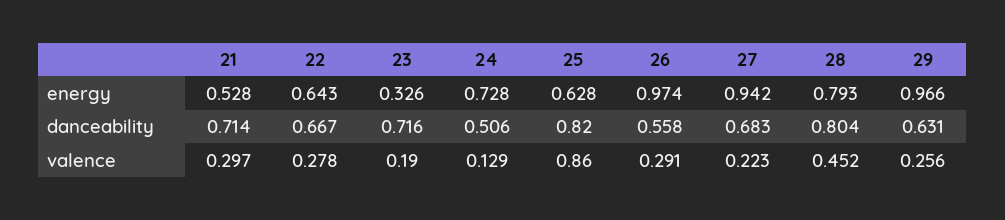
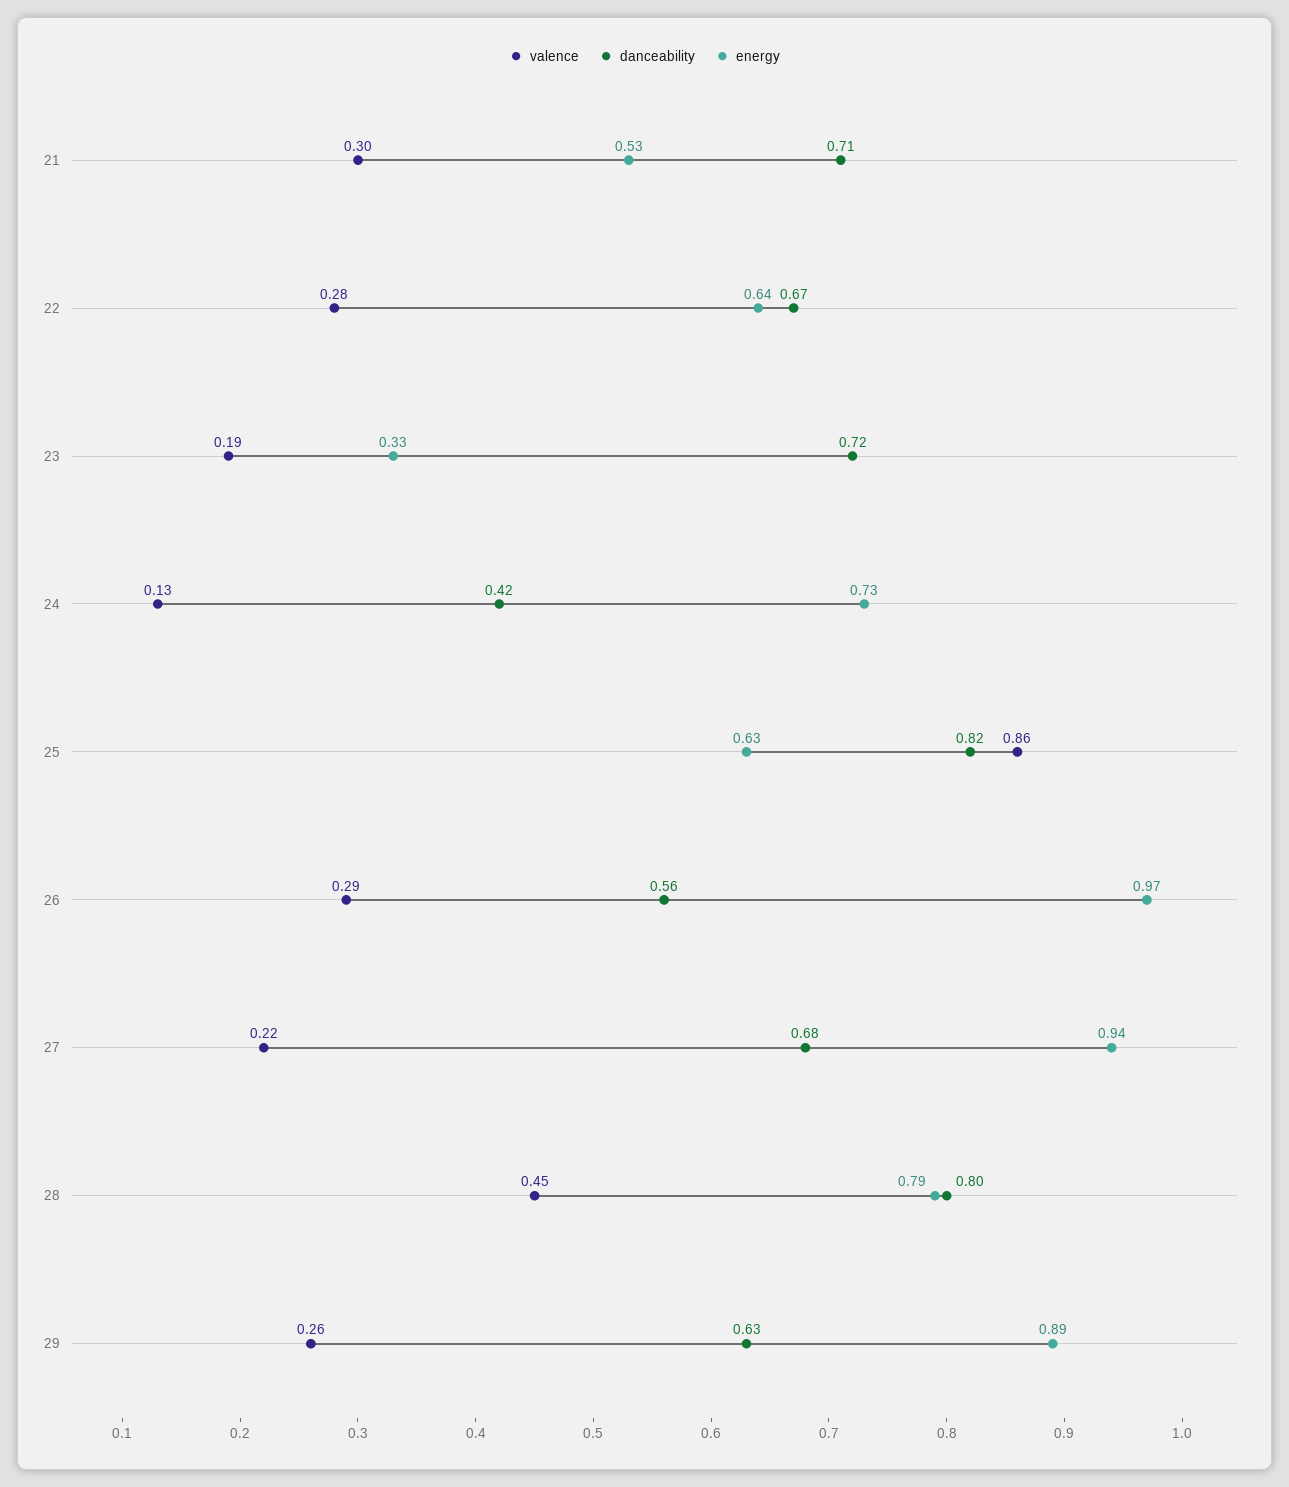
  {
    "energy": {
      "21": 0.528,
      "22": 0.643,
      "23": 0.326,
      "24": 0.728,
      "25": 0.628,
      "26": 0.974,
      "27": 0.942,
      "28": 0.793,
-     "29": 0.966
+     "29": 0.89
    },
    "danceability": {
      "21": 0.714,
      "22": 0.667,
      "23": 0.716,
-     "24": 0.506,
+     "24": 0.42,
      "25": 0.82,
      "26": 0.558,
      "27": 0.683,
      "28": 0.804,
      "29": 0.631
    },
    "valence": {
      "21": 0.297,
      "22": 0.278,
      "23": 0.19,
      "24": 0.129,
      "25": 0.86,
      "26": 0.291,
      "27": 0.223,
      "28": 0.452,
      "29": 0.256
    }
  }

